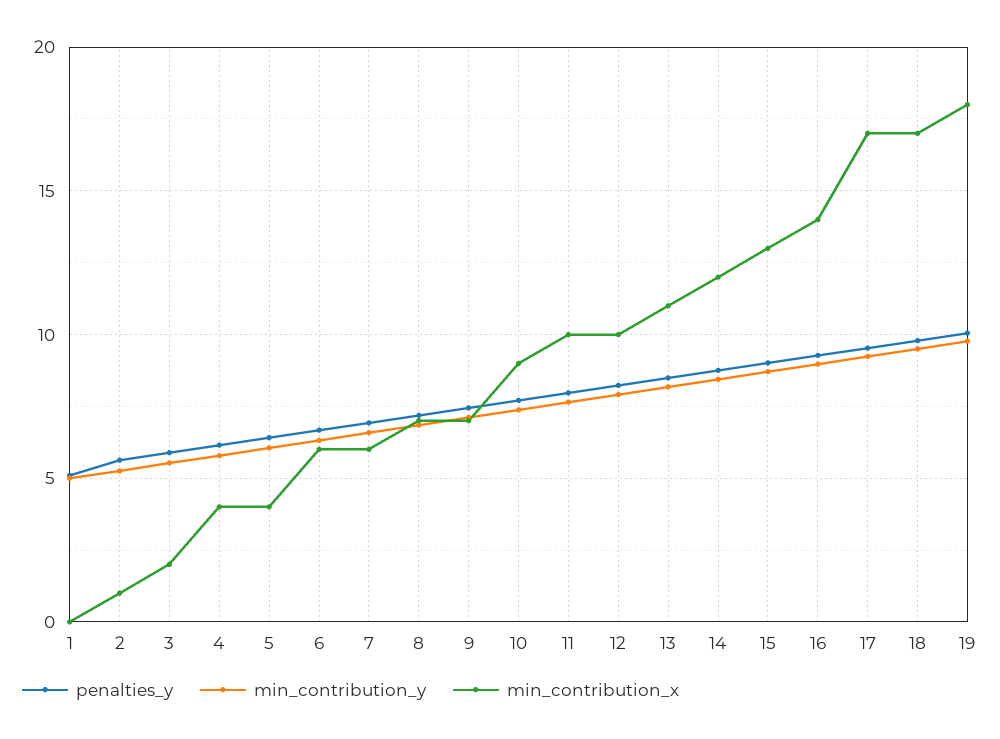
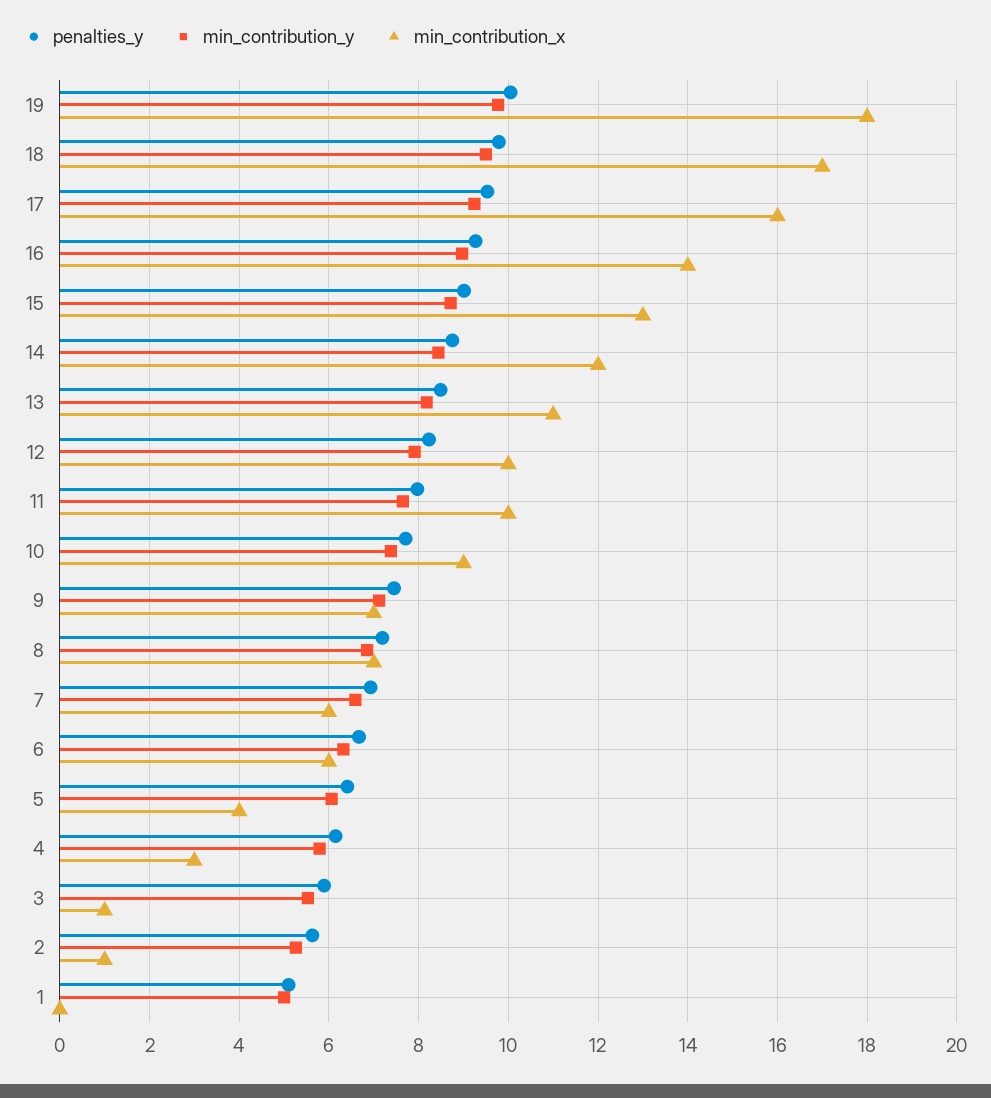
  {
    "penalties_y": {
      "1": 5.2,
      "2": 5.6,
      "3": 5.8,
      "4": 6.2,
      "5": 6.4,
      "6": 6.6,
      "7": 7,
      "8": 7.2,
      "9": 7.4,
      "10": 7.8,
      "11": 8,
      "12": 8.2,
      "13": 8.4,
      "14": 8.8,
      "15": 9,
      "16": 9.2,
      "17": 9.6,
      "18": 9.8,
      "19": 10
    },
    "min_contribution_y": {
      "1": 5,
      "2": 5.2,
      "3": 5.6,
      "4": 5.8,
      "5": 6,
      "6": 6.4,
      "7": 6.6,
      "8": 6.8,
      "9": 7.2,
      "10": 7.4,
      "11": 7.6,
      "12": 8,
      "13": 8.2,
      "14": 8.4,
      "15": 8.8,
      "16": 9,
      "17": 9.2,
      "18": 9.6,
      "19": 9.8
    },
    "min_contribution_x": {
      "1": 0,
      "2": 1,
-     "3": 2,
+     "3": 1,
-     "4": 4,
+     "4": 3,
      "5": 4,
      "6": 6,
      "7": 6,
      "8": 7,
      "9": 7,
      "10": 9,
      "11": 10,
      "12": 10,
      "13": 11,
      "14": 12,
      "15": 13,
      "16": 14,
-     "17": 17,
+     "17": 16,
      "18": 17,
      "19": 18
    }
  }

